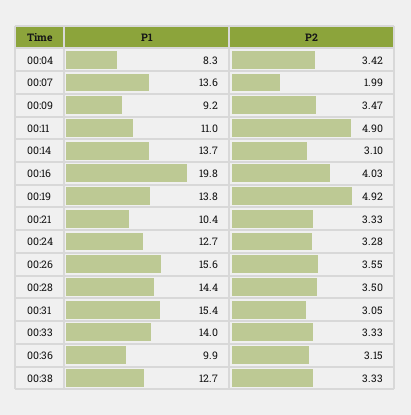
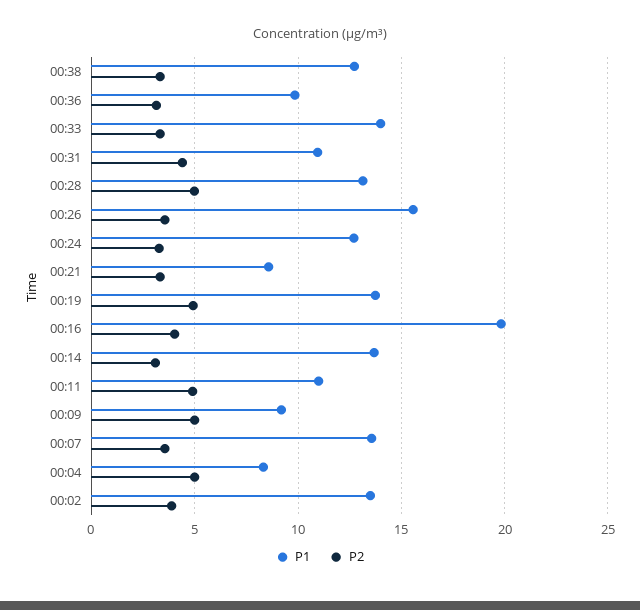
  {
    "P1": {
      "00:04": 8.3,
      "00:07": 13.6,
      "00:09": 9.2,
      "00:11": 11,
      "00:14": 13.7,
      "00:16": 19.8,
      "00:19": 13.8,
-     "00:21": 10.4,
+     "00:21": 8.5,
      "00:24": 12.7,
      "00:26": 15.6,
-     "00:28": 14.4,
+     "00:28": 13,
-     "00:31": 15.4,
+     "00:31": 11,
      "00:33": 14,
      "00:36": 9.9,
-     "00:38": 12.7
+     "00:38": 12.7,
+     "00:02": 13.5
    },
    "P2": {
-     "00:04": 3.42,
+     "00:04": 5,
-     "00:07": 1.99,
+     "00:07": 3.5,
-     "00:09": 3.47,
+     "00:09": 5,
      "00:11": 4.9,
      "00:14": 3.1,
      "00:16": 4.03,
      "00:19": 4.92,
      "00:21": 3.33,
      "00:24": 3.28,
      "00:26": 3.55,
-     "00:28": 3.5,
+     "00:28": 5,
-     "00:31": 3.05,
+     "00:31": 4.5,
      "00:33": 3.33,
      "00:36": 3.15,
-     "00:38": 3.33
+     "00:38": 3.33,
+     "00:02": 4
    }
  }

